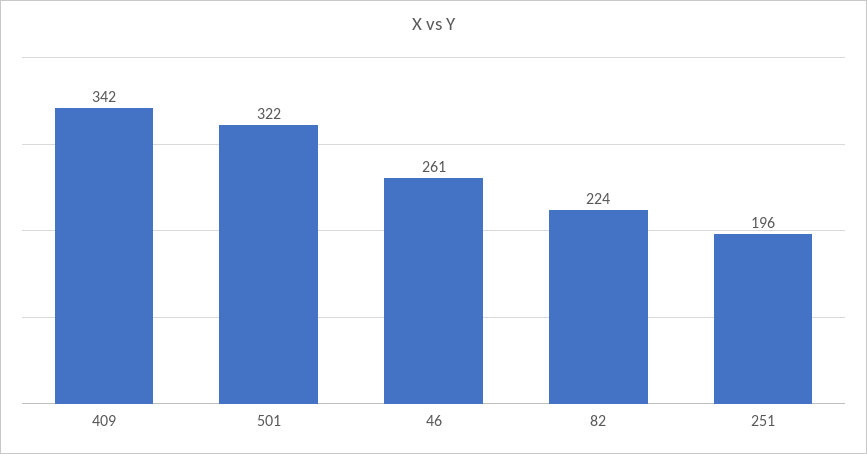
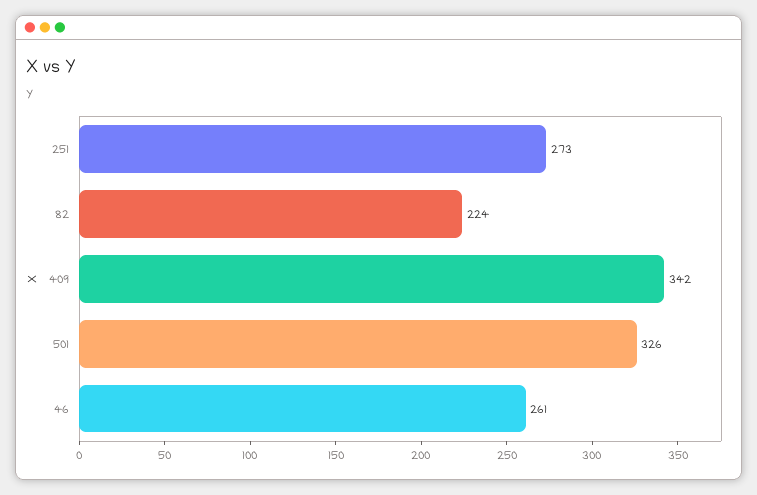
  {
    "409": 342,
-   "501": 322,
+   "501": 326,
    "46": 261,
    "82": 224,
-   "251": 196
+   "251": 273
  }

